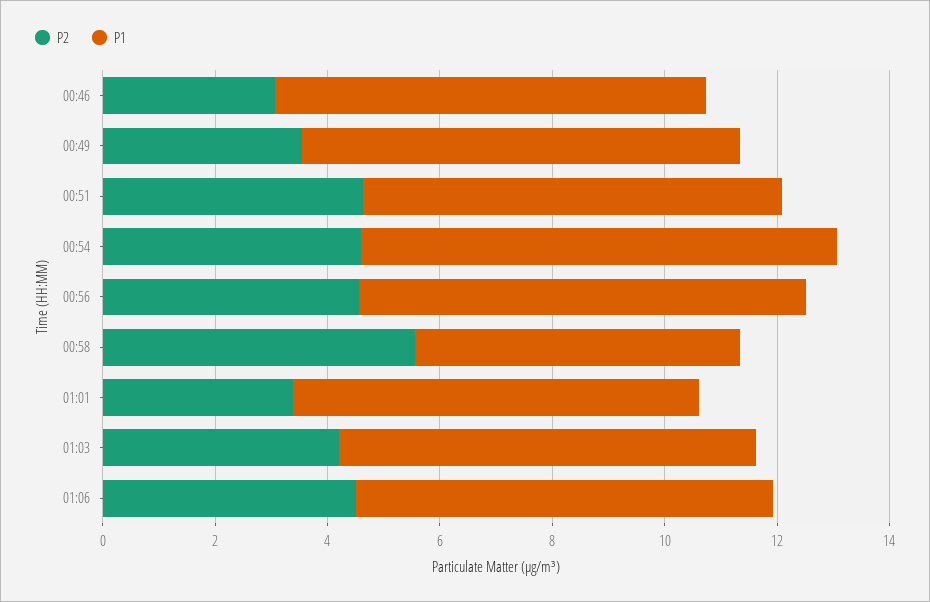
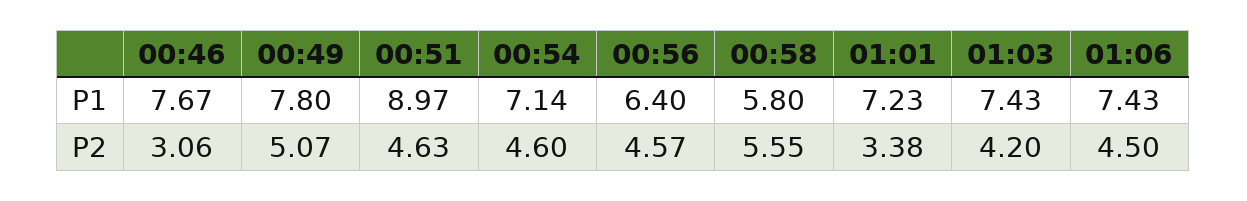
  {
    "P2": {
      "00:46": 3.06,
-     "00:49": 3.5,
+     "00:49": 5.07,
      "00:51": 4.63,
      "00:54": 4.6,
      "00:56": 4.57,
      "00:58": 5.55,
      "01:01": 3.38,
      "01:03": 4.2,
      "01:06": 4.5
    },
    "P1": {
      "00:46": 7.67,
      "00:49": 7.8,
-     "00:51": 7.5,
+     "00:51": 8.97,
-     "00:54": 8.5,
+     "00:54": 7.14,
-     "00:56": 8,
+     "00:56": 6.4,
      "00:58": 5.8,
      "01:01": 7.23,
      "01:03": 7.43,
      "01:06": 7.43
    }
  }

